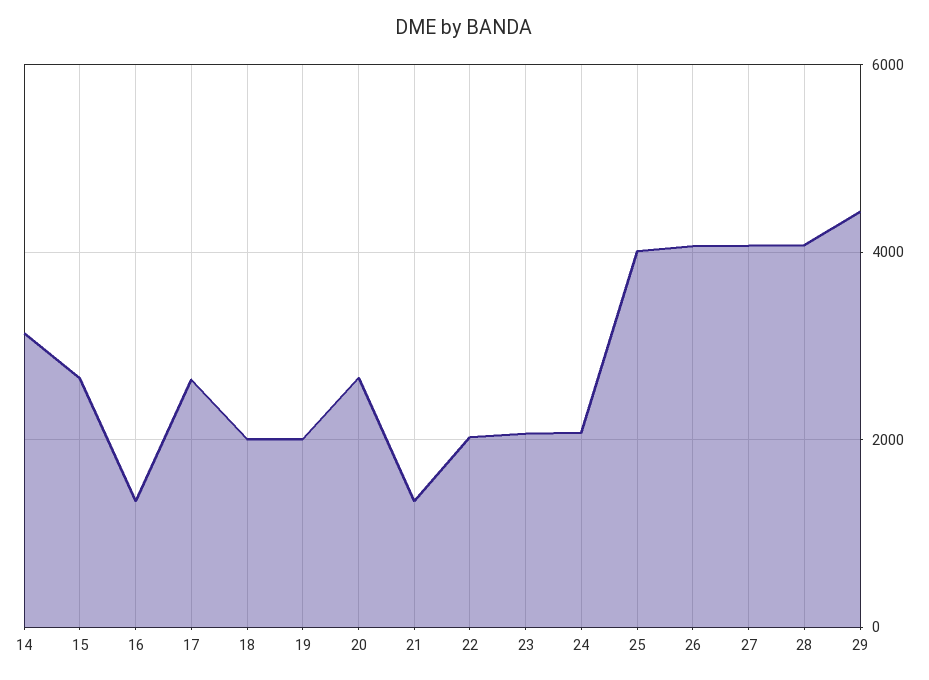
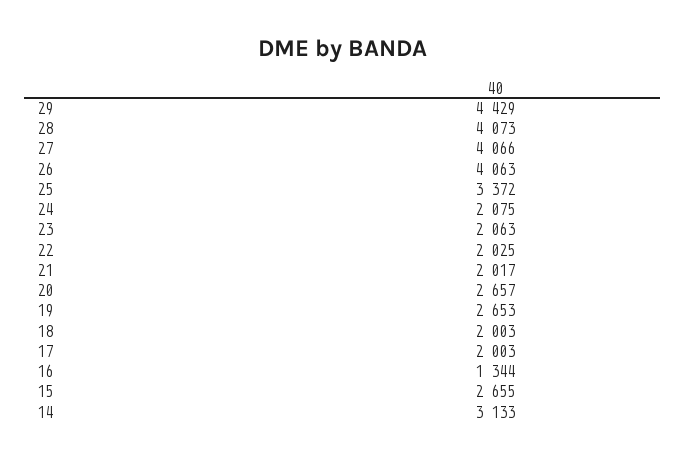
  {
    "14": 3133,
    "15": 2655,
    "16": 1344,
-   "17": 2600,
+   "17": 2003,
    "18": 2003,
-   "19": 2000,
+   "19": 2653,
    "20": 2657,
-   "21": 1400,
+   "21": 2017,
    "22": 2025,
    "23": 2063,
    "24": 2075,
-   "25": 4000,
+   "25": 3372,
    "26": 4063,
    "27": 4066,
    "28": 4073,
    "29": 4429
  }

